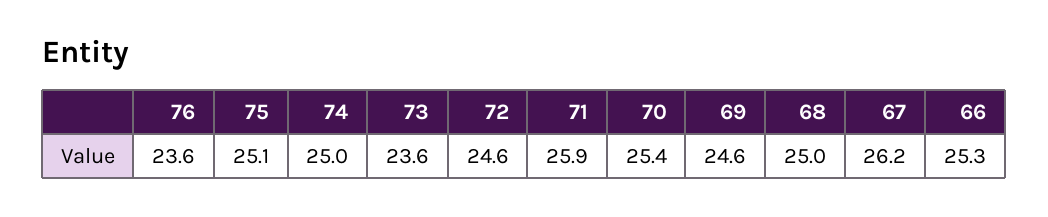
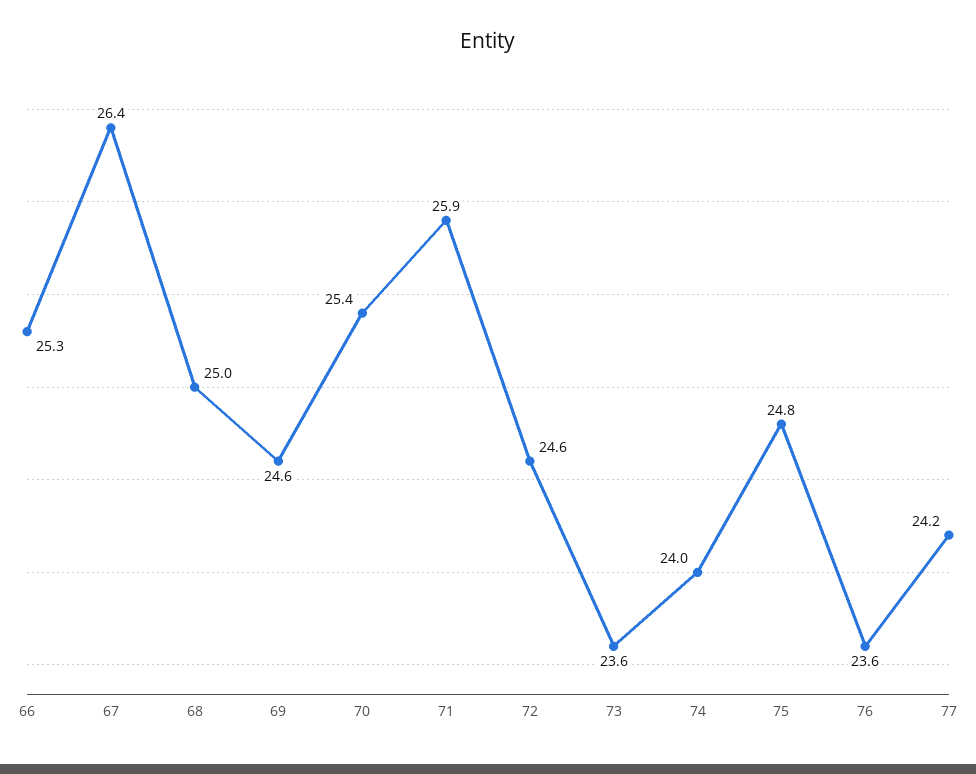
  {
    "76": 23.6,
-   "75": 25.1,
+   "75": 24.8,
-   "74": 25,
+   "74": 24,
    "73": 23.6,
    "72": 24.6,
    "71": 25.9,
    "70": 25.4,
    "69": 24.6,
    "68": 25,
-   "67": 26.2,
+   "67": 26.4,
-   "66": 25.3
+   "66": 25.3,
+   "77": 24.2
  }

